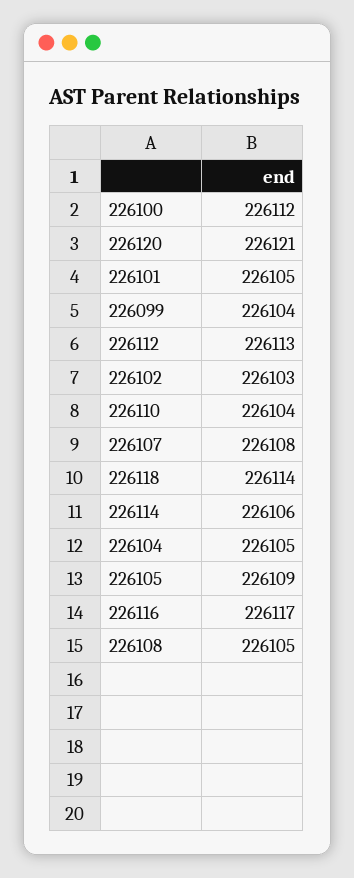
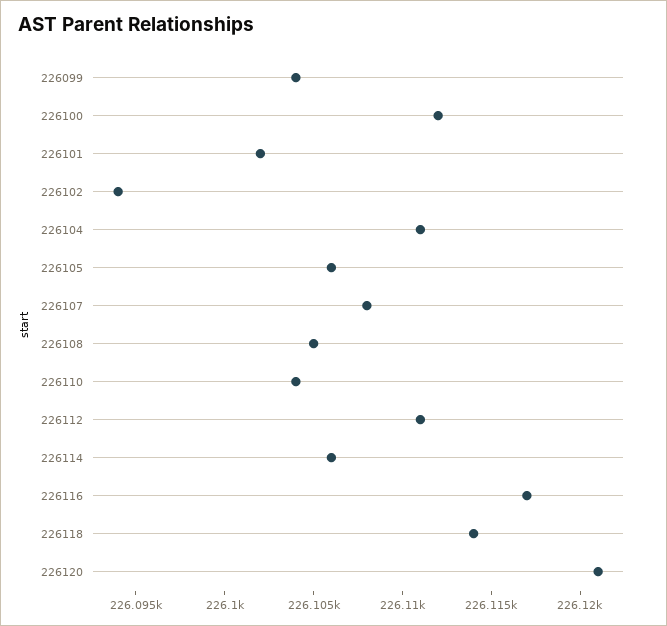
  {
    "226100": 226112,
    "226120": 226121,
-   "226101": 226105,
+   "226101": 226102,
    "226099": 226104,
-   "226112": 226113,
+   "226112": 226111,
-   "226102": 226103,
+   "226102": 226094,
    "226110": 226104,
    "226107": 226108,
    "226118": 226114,
    "226114": 226106,
-   "226104": 226105,
+   "226104": 226111,
-   "226105": 226109,
+   "226105": 226106,
    "226116": 226117,
    "226108": 226105
  }

